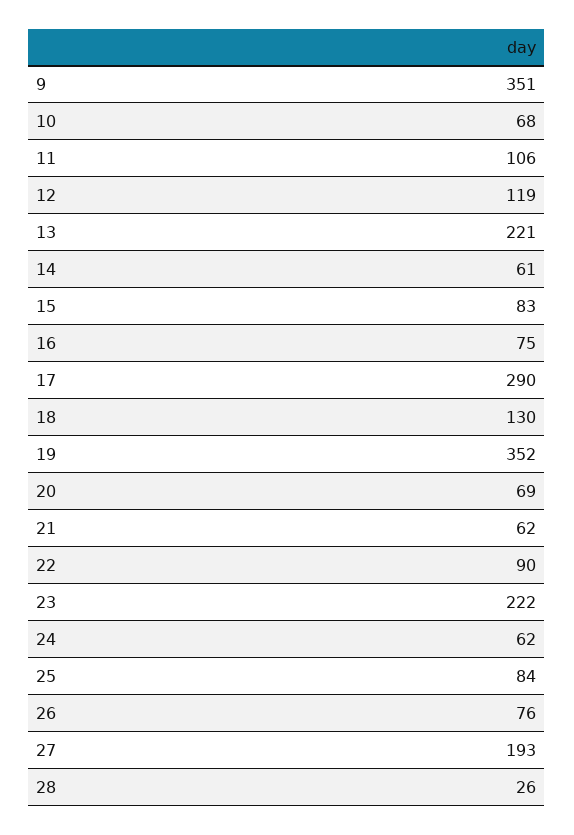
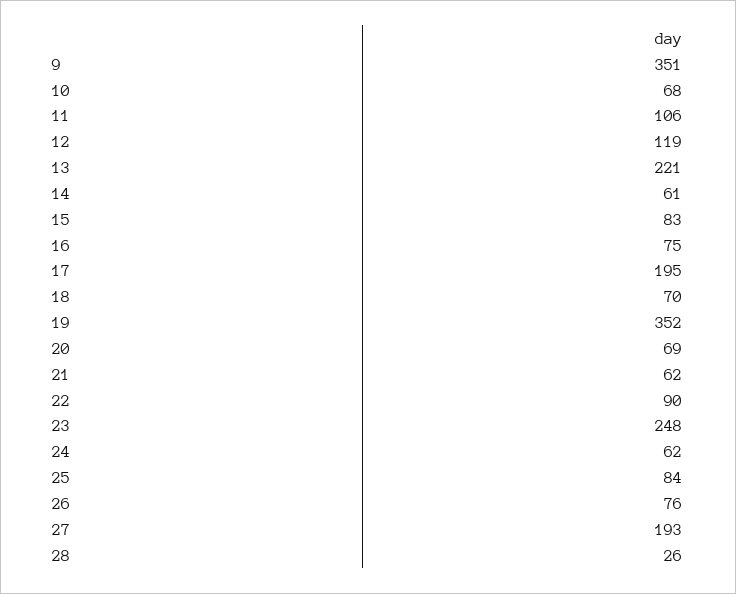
  {
    "9": 351,
    "10": 68,
    "11": 106,
    "12": 119,
    "13": 221,
    "14": 61,
    "15": 83,
    "16": 75,
-   "17": 290,
+   "17": 195,
-   "18": 130,
+   "18": 70,
    "19": 352,
    "20": 69,
    "21": 62,
    "22": 90,
-   "23": 222,
+   "23": 248,
    "24": 62,
    "25": 84,
    "26": 76,
    "27": 193,
    "28": 26
  }

